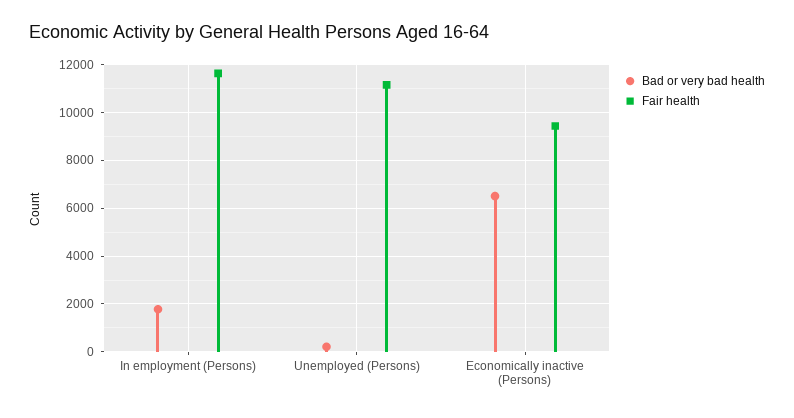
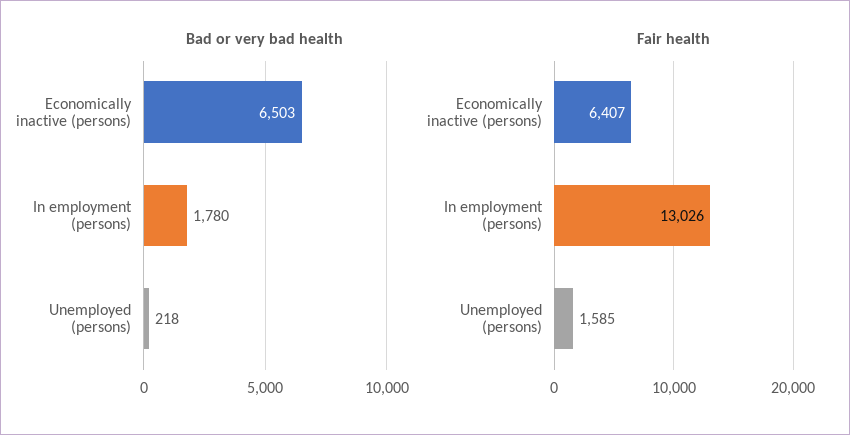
  {
    "Bad or very bad health": {
      "In employment (Persons)": 1780,
      "Unemployed (Persons)": 218,
      "Economically inactive (Persons)": 6503
    },
    "Fair health": {
-     "In employment (Persons)": 11500,
+     "In employment (Persons)": 13026,
-     "Unemployed (Persons)": 11000,
+     "Unemployed (Persons)": 1585,
-     "Economically inactive (Persons)": 9500
+     "Economically inactive (Persons)": 6407
    }
  }

